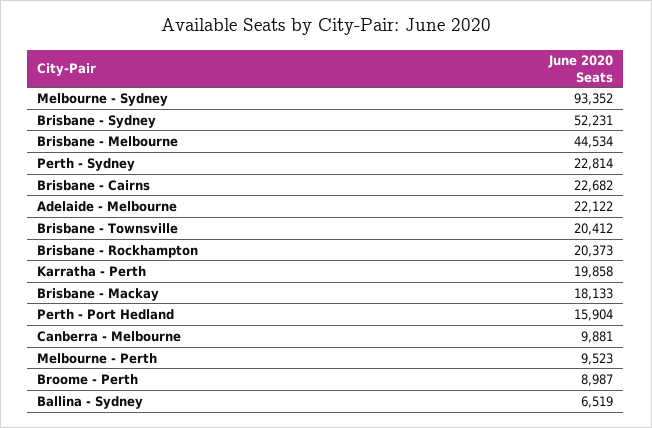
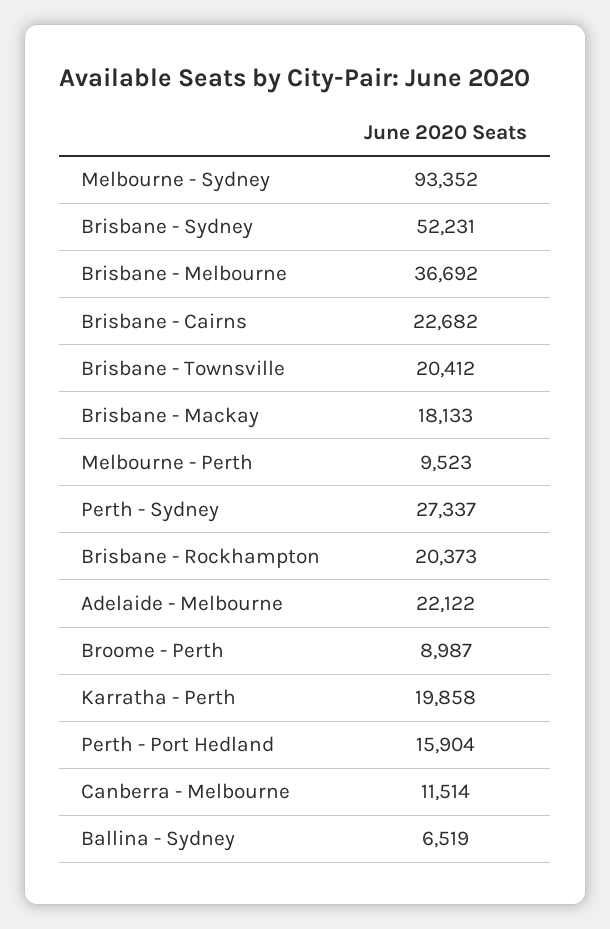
  {
    "Melbourne - Sydney": 93352,
    "Brisbane - Sydney": 52231,
-   "Brisbane - Melbourne": 44534,
+   "Brisbane - Melbourne": 36692,
-   "Perth - Sydney": 22814,
+   "Perth - Sydney": 27337,
    "Brisbane - Cairns": 22682,
    "Adelaide - Melbourne": 22122,
    "Brisbane - Townsville": 20412,
    "Brisbane - Rockhampton": 20373,
    "Karratha - Perth": 19858,
    "Brisbane - Mackay": 18133,
    "Perth - Port Hedland": 15904,
-   "Canberra - Melbourne": 9881,
+   "Canberra - Melbourne": 11514,
    "Melbourne - Perth": 9523,
    "Broome - Perth": 8987,
    "Ballina - Sydney": 6519
  }

